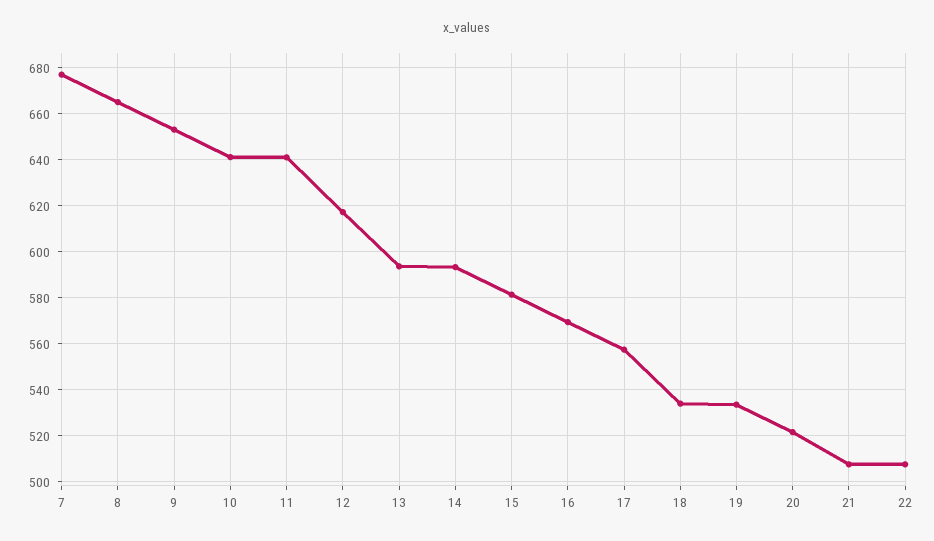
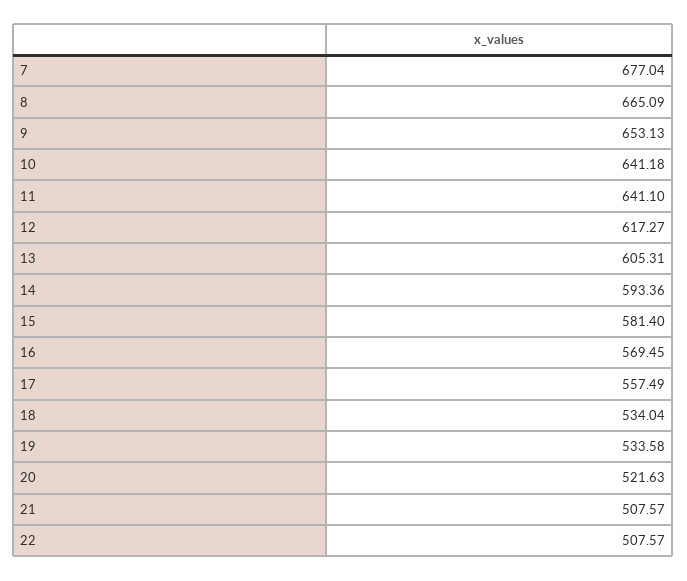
  {
    "7": 677.04,
    "8": 665.09,
    "9": 653.13,
    "10": 641.18,
    "11": 641.1,
    "12": 617.27,
-   "13": 595,
+   "13": 605.31,
    "14": 593.36,
    "15": 581.4,
    "16": 569.45,
    "17": 557.49,
    "18": 534.04,
    "19": 533.58,
    "20": 521.63,
    "21": 507.57,
    "22": 507.57
  }

